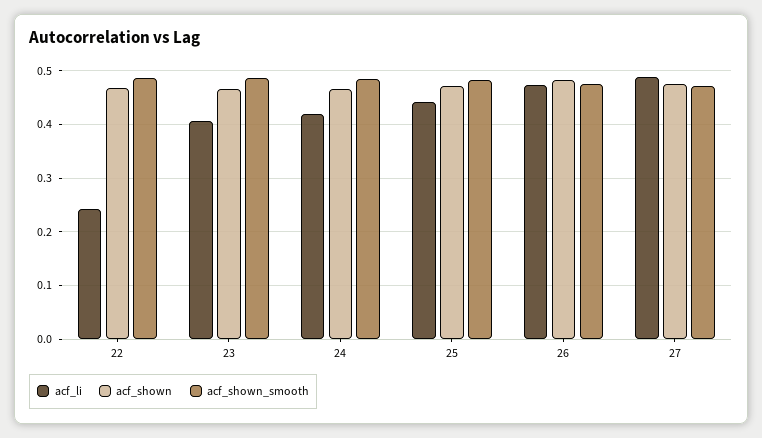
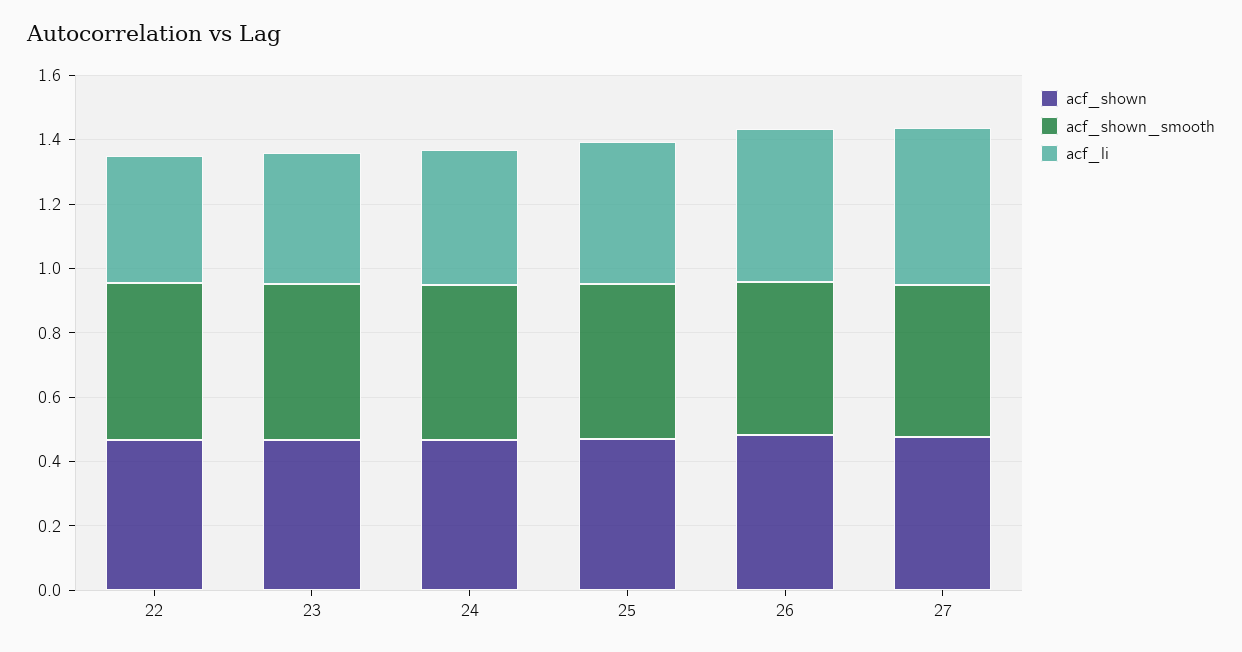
  {
    "acf_li": {
-     "22": 0.24,
+     "22": 0.4,
      "23": 0.4,
      "24": 0.42,
      "25": 0.44,
      "26": 0.48,
      "27": 0.48
    },
    "acf_shown": {
      "22": 0.46,
      "23": 0.46,
      "24": 0.46,
      "25": 0.48,
      "26": 0.48,
      "27": 0.48
    },
    "acf_shown_smooth": {
      "22": 0.48,
      "23": 0.48,
      "24": 0.48,
      "25": 0.48,
      "26": 0.48,
      "27": 0.48
    }
  }

